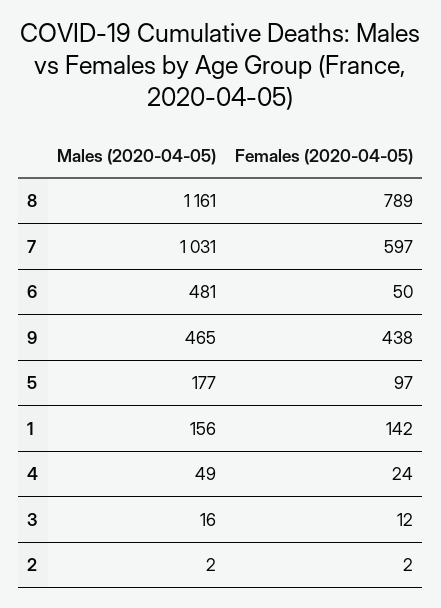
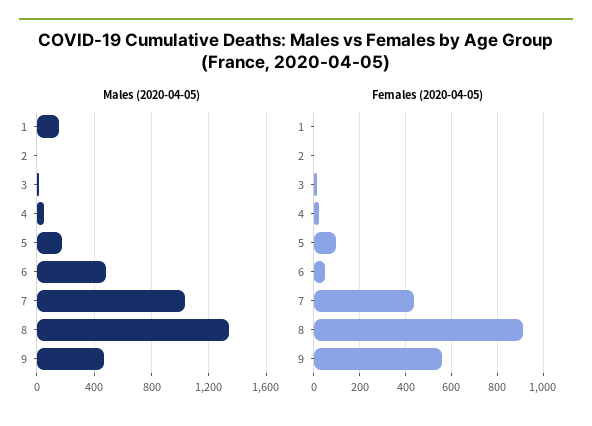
  {
    "Males (2020-04-05)": {
-     "8": 1161,
+     "8": 1350,
      "7": 1031,
      "6": 481,
      "9": 465,
      "5": 177,
      "1": 156,
      "4": 49,
      "3": 16,
      "2": 2
    },
    "Females (2020-04-05)": {
-     "8": 789,
+     "8": 900,
-     "7": 597,
+     "7": 450,
      "6": 50,
-     "9": 438,
+     "9": 550,
      "5": 97,
-     "1": 142,
+     "1": 0,
      "4": 24,
      "3": 12,
      "2": 2
    }
  }

